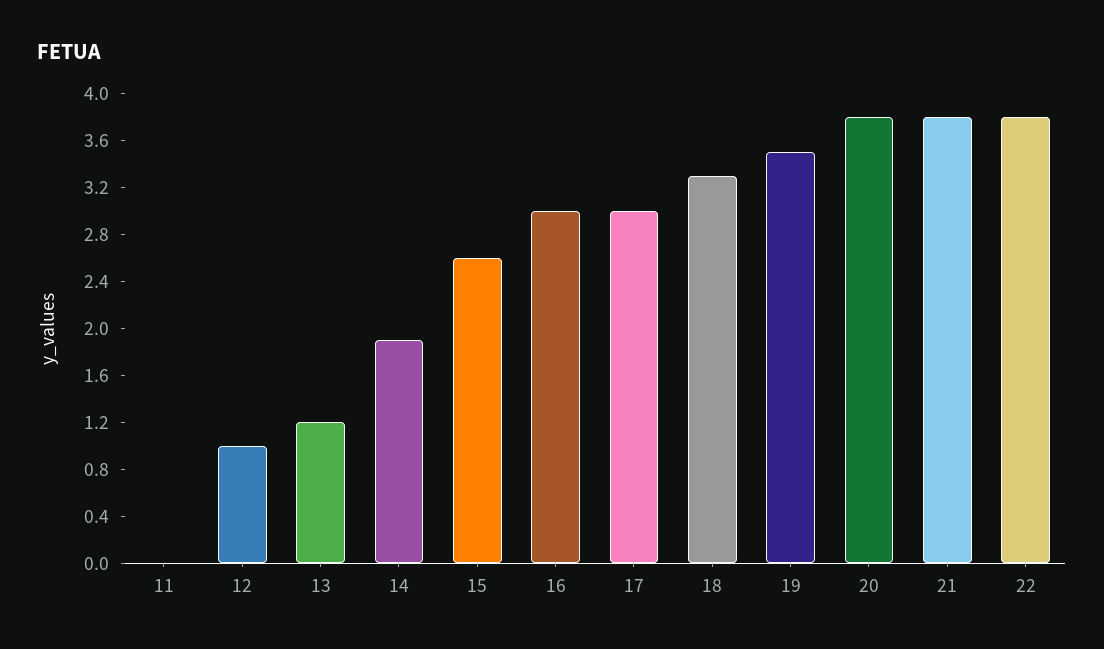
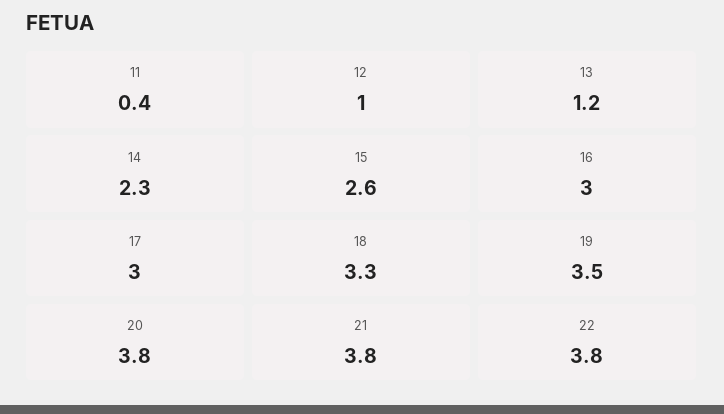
  {
-   "11": 0,
+   "11": 0.4,
    "12": 1,
    "13": 1.2,
-   "14": 1.9,
+   "14": 2.3,
    "15": 2.6,
    "16": 3,
    "17": 3,
    "18": 3.3,
    "19": 3.5,
    "20": 3.8,
    "21": 3.8,
    "22": 3.8
  }

